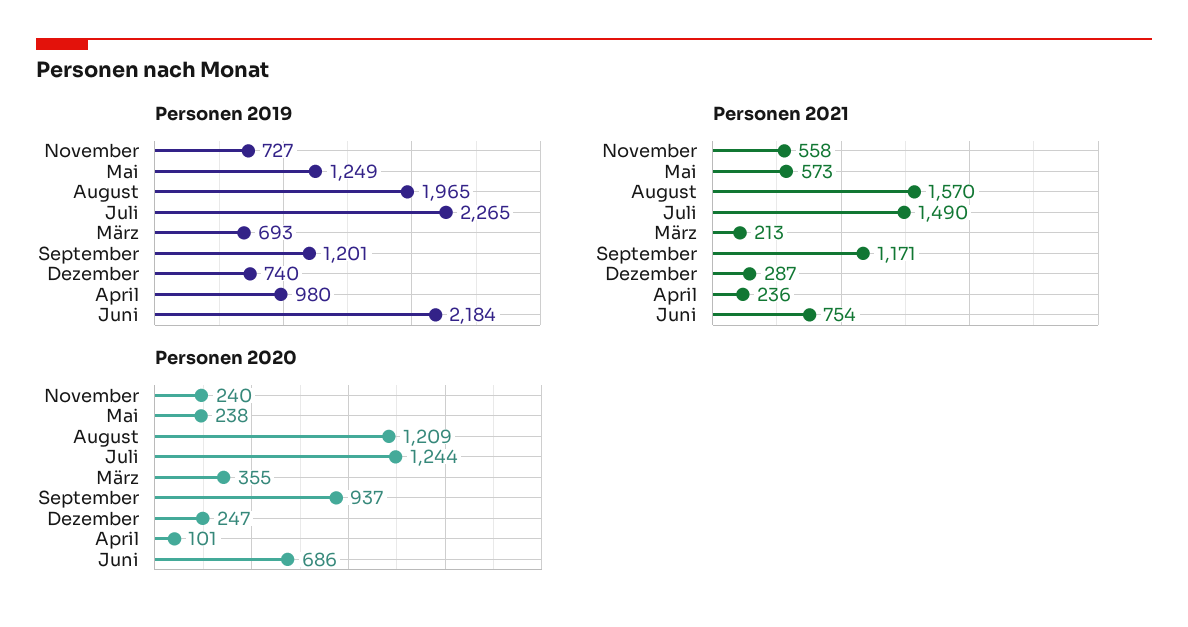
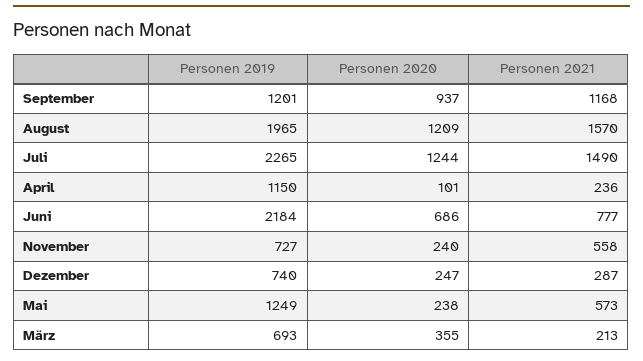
  {
    "Personen 2019": {
      "November": 727,
      "Mai": 1249,
      "August": 1965,
      "Juli": 2265,
      "März": 693,
      "September": 1201,
      "Dezember": 740,
-     "April": 980,
+     "April": 1150,
      "Juni": 2184
    },
    "Personen 2021": {
      "November": 558,
      "Mai": 573,
      "August": 1570,
      "Juli": 1490,
      "März": 213,
-     "September": 1171,
+     "September": 1168,
      "Dezember": 287,
      "April": 236,
-     "Juni": 754
+     "Juni": 777
    },
    "Personen 2020": {
      "November": 240,
      "Mai": 238,
      "August": 1209,
      "Juli": 1244,
      "März": 355,
      "September": 937,
      "Dezember": 247,
      "April": 101,
      "Juni": 686
    }
  }

